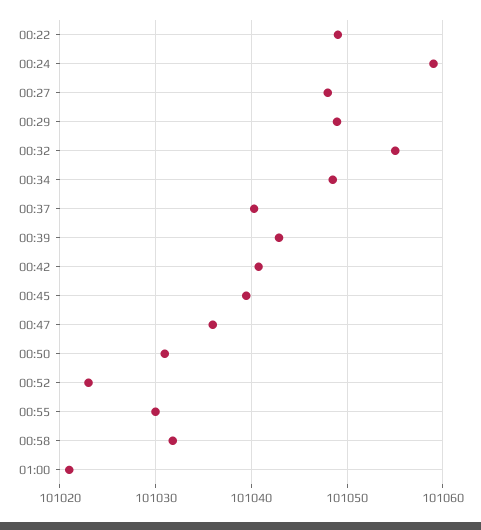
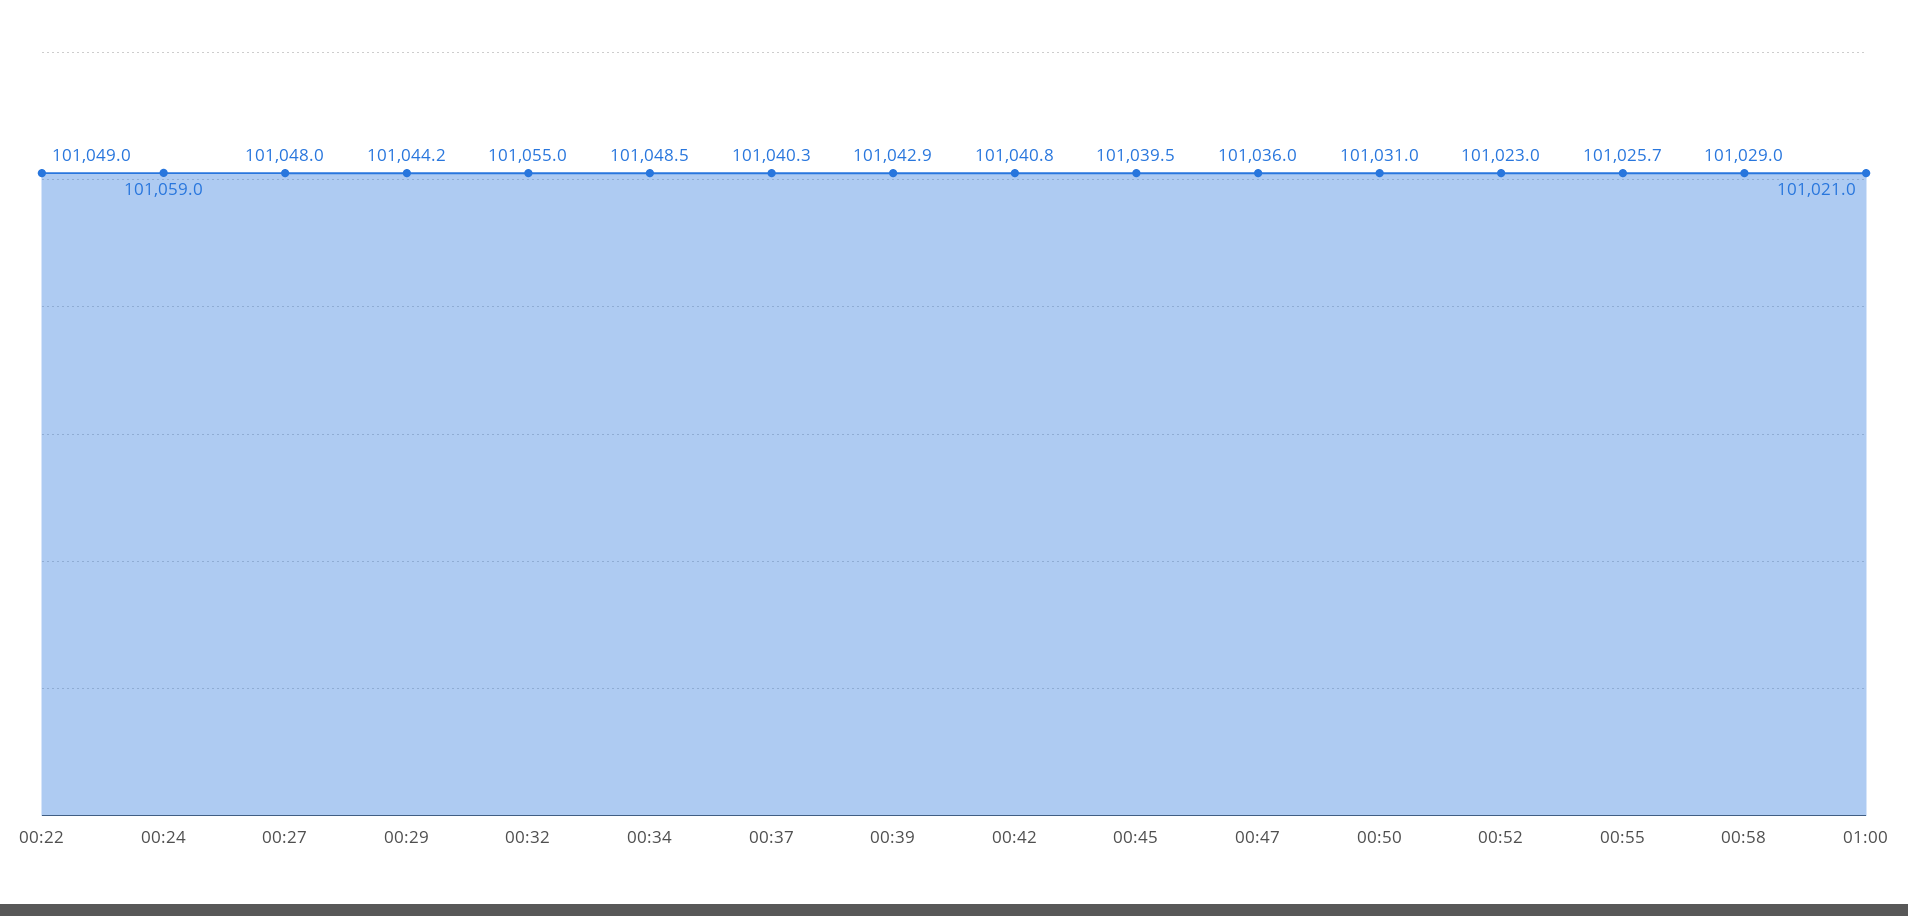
  {
    "00:22": 101049,
    "00:24": 101059,
    "00:27": 101048,
-   "00:29": 101049,
+   "00:29": 101044.2,
    "00:32": 101055,
    "00:34": 101048.5,
    "00:37": 101040.3,
    "00:39": 101042.9,
    "00:42": 101040.8,
    "00:45": 101039.5,
    "00:47": 101036,
    "00:50": 101031,
    "00:52": 101023,
-   "00:55": 101030,
+   "00:55": 101025.7,
-   "00:58": 101032,
+   "00:58": 101029,
    "01:00": 101021
  }

